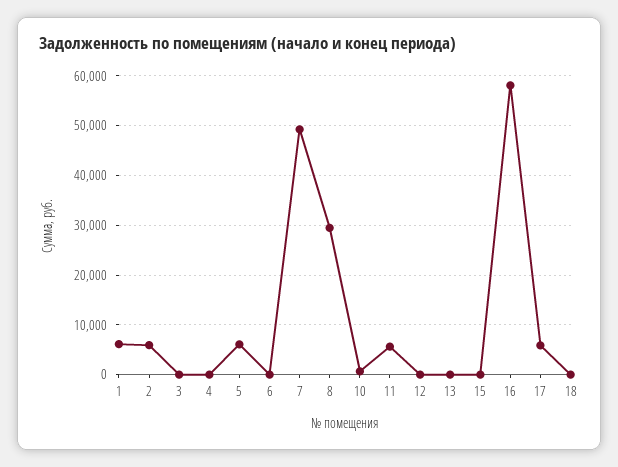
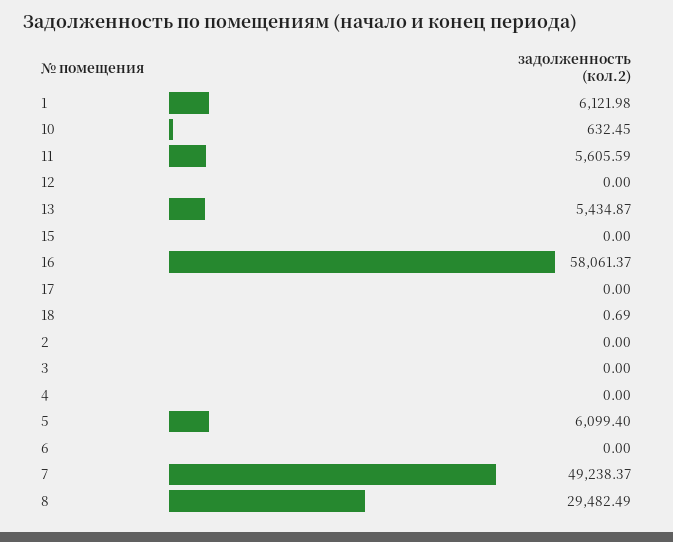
  {
    "1": 6121.98,
-   "2": 6000,
+   "2": 0,
    "3": 0,
    "4": 0,
    "5": 6099.4,
    "6": 0,
    "7": 49238.37,
    "8": 29482.49,
    "10": 632.45,
    "11": 5605.59,
    "12": 0,
-   "13": 0,
+   "13": 5434.87,
    "15": 0,
    "16": 58061.37,
-   "17": 6000,
+   "17": 0,
    "18": 0.69
  }

